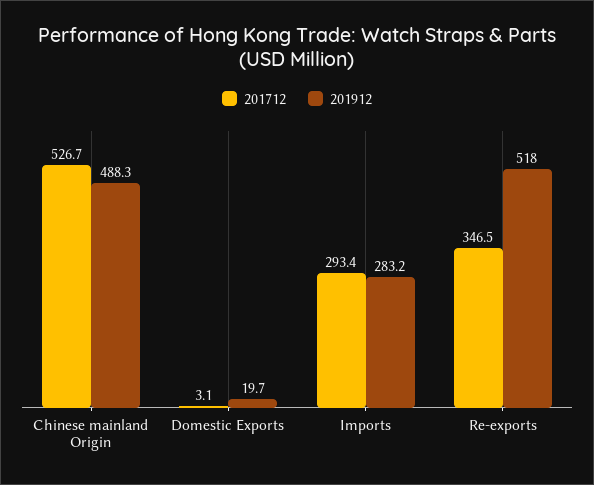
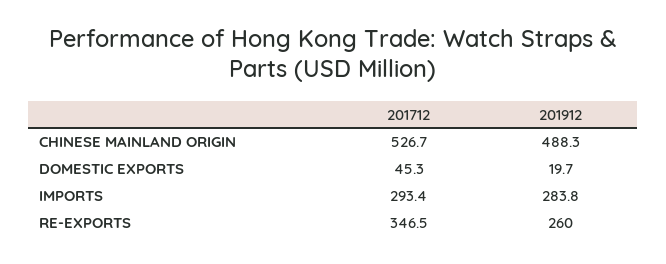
  {
    "201712": {
      "Chinese mainland Origin": 526.7,
-     "Domestic Exports": 3.1,
+     "Domestic Exports": 45.3,
      "Imports": 293.4,
      "Re-exports": 346.5
    },
    "201912": {
      "Chinese mainland Origin": 488.3,
      "Domestic Exports": 19.7,
-     "Imports": 283.2,
+     "Imports": 283.8,
-     "Re-exports": 518
+     "Re-exports": 260
    }
  }

